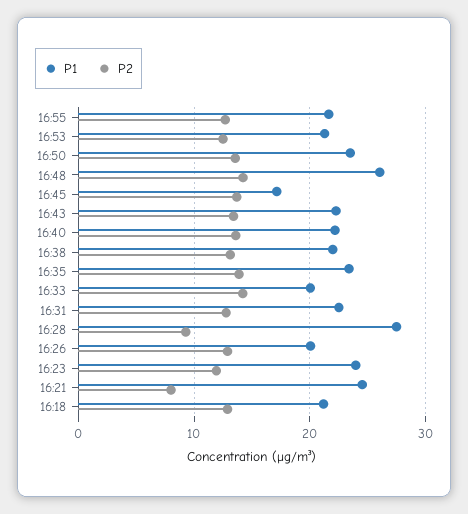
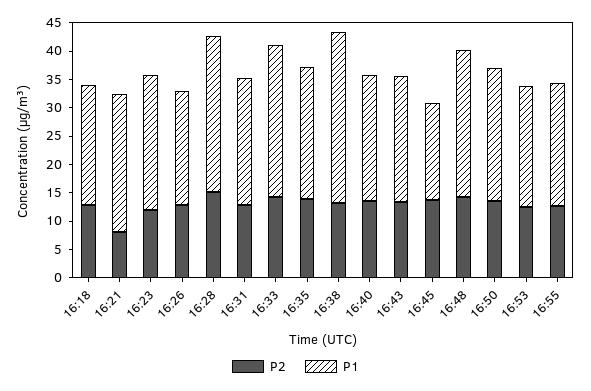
  {
    "P1": {
      "16:55": 22,
      "16:53": 21,
      "16:50": 23,
      "16:48": 26,
      "16:45": 17,
      "16:43": 22,
      "16:40": 22,
-     "16:38": 22,
+     "16:38": 30,
      "16:35": 23,
-     "16:33": 20,
+     "16:33": 27.5,
      "16:31": 23,
      "16:28": 27,
      "16:26": 20,
      "16:23": 24,
      "16:21": 25,
      "16:18": 21
    },
    "P2": {
      "16:55": 13,
      "16:53": 13,
      "16:50": 14,
      "16:48": 14,
      "16:45": 14,
      "16:43": 13,
      "16:40": 14,
      "16:38": 13,
      "16:35": 14,
      "16:33": 14,
      "16:31": 13,
-     "16:28": 9,
+     "16:28": 15,
      "16:26": 13,
      "16:23": 12,
      "16:21": 8,
      "16:18": 13
    }
  }

